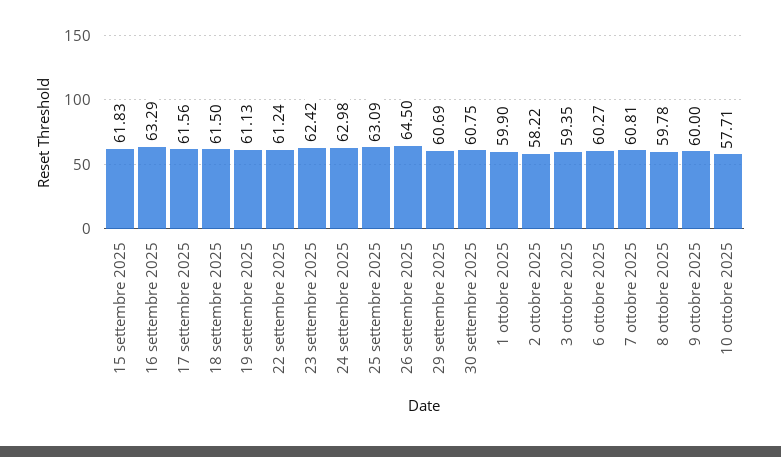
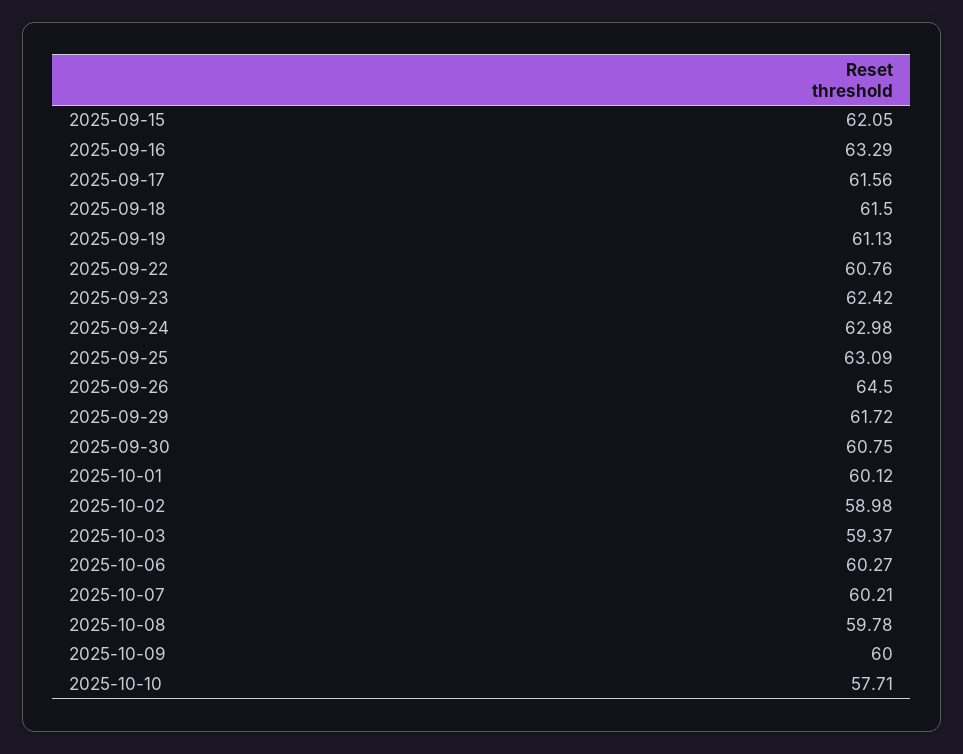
  {
-   "15 settembre 2025": 61.83,
+   "15 settembre 2025": 62.05,
    "16 settembre 2025": 63.29,
    "17 settembre 2025": 61.56,
    "18 settembre 2025": 61.5,
    "19 settembre 2025": 61.13,
-   "22 settembre 2025": 61.24,
+   "22 settembre 2025": 60.76,
    "23 settembre 2025": 62.42,
    "24 settembre 2025": 62.98,
    "25 settembre 2025": 63.09,
    "26 settembre 2025": 64.5,
-   "29 settembre 2025": 60.69,
+   "29 settembre 2025": 61.72,
    "30 settembre 2025": 60.75,
-   "1 ottobre 2025": 59.9,
+   "1 ottobre 2025": 60.12,
-   "2 ottobre 2025": 58.22,
+   "2 ottobre 2025": 58.98,
-   "3 ottobre 2025": 59.35,
+   "3 ottobre 2025": 59.37,
    "6 ottobre 2025": 60.27,
-   "7 ottobre 2025": 60.81,
+   "7 ottobre 2025": 60.21,
    "8 ottobre 2025": 59.78,
    "9 ottobre 2025": 60,
    "10 ottobre 2025": 57.71
  }

